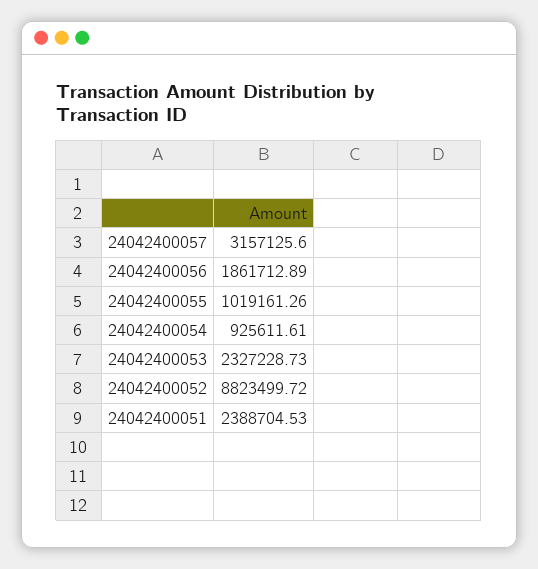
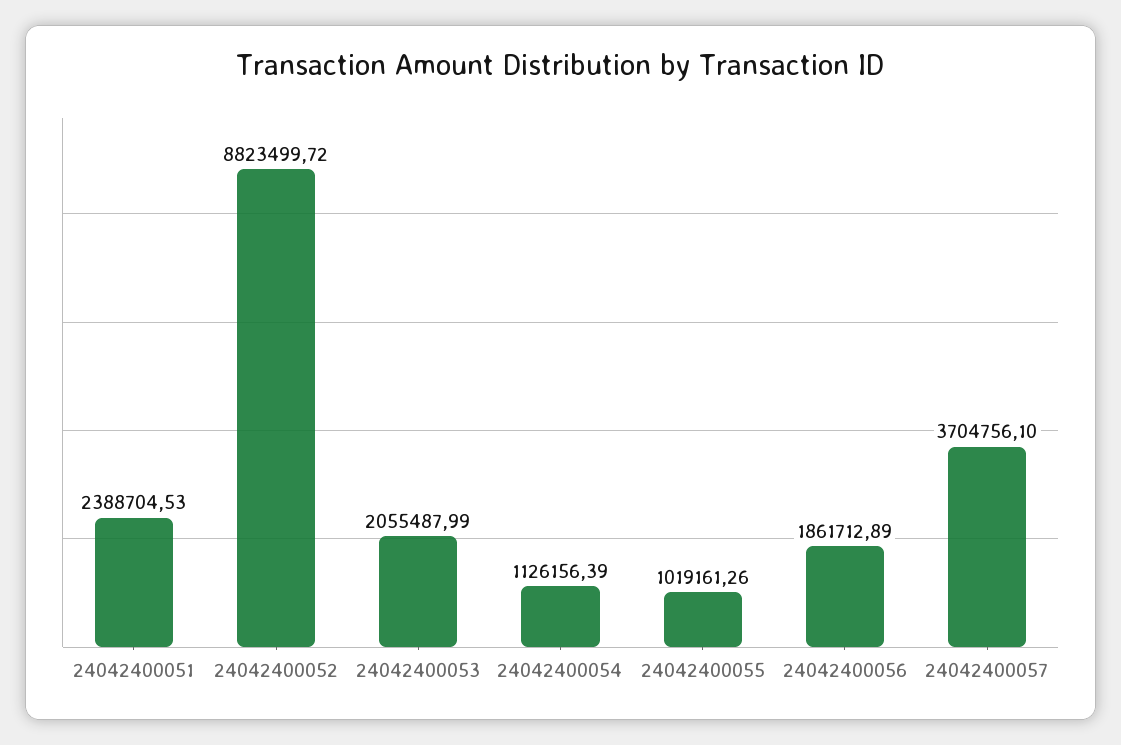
  {
-   "24042400057": 3157125.6,
+   "24042400057": 3704756.1,
    "24042400056": 1861712.89,
    "24042400055": 1019161.26,
-   "24042400054": 925611.61,
+   "24042400054": 1126156.39,
-   "24042400053": 2327228.73,
+   "24042400053": 2055487.99,
    "24042400052": 8823499.72,
    "24042400051": 2388704.53
  }

